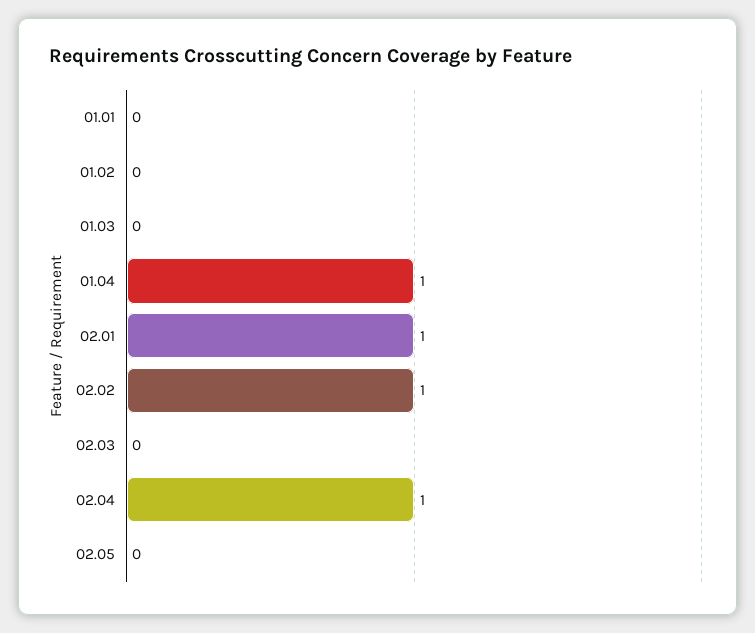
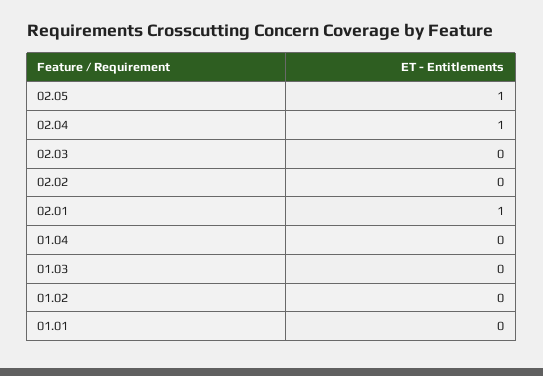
  {
    "01.01": 0,
    "01.02": 0,
    "01.03": 0,
-   "01.04": 1,
+   "01.04": 0,
    "02.01": 1,
-   "02.02": 1,
+   "02.02": 0,
    "02.03": 0,
    "02.04": 1,
-   "02.05": 0
+   "02.05": 1
  }

